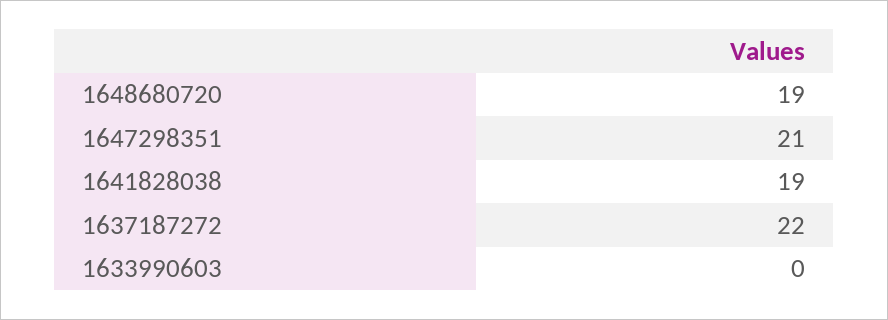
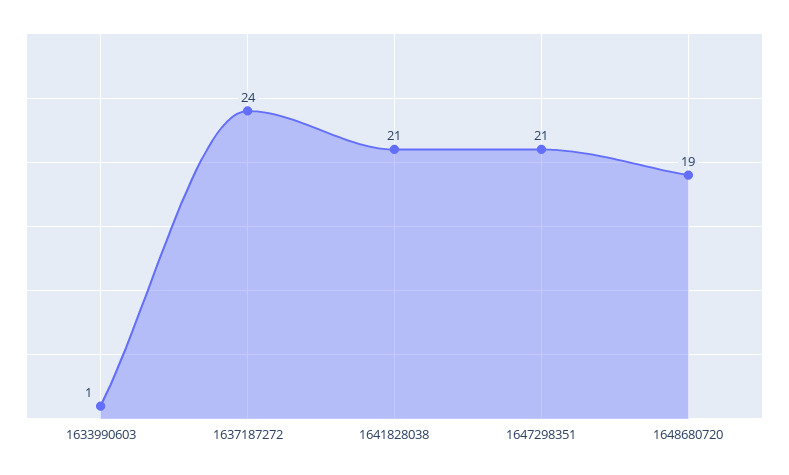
  {
    "1648680720": 19,
    "1647298351": 21,
-   "1641828038": 19,
+   "1641828038": 21,
-   "1637187272": 22,
+   "1637187272": 24,
-   "1633990603": 0
+   "1633990603": 1
  }

